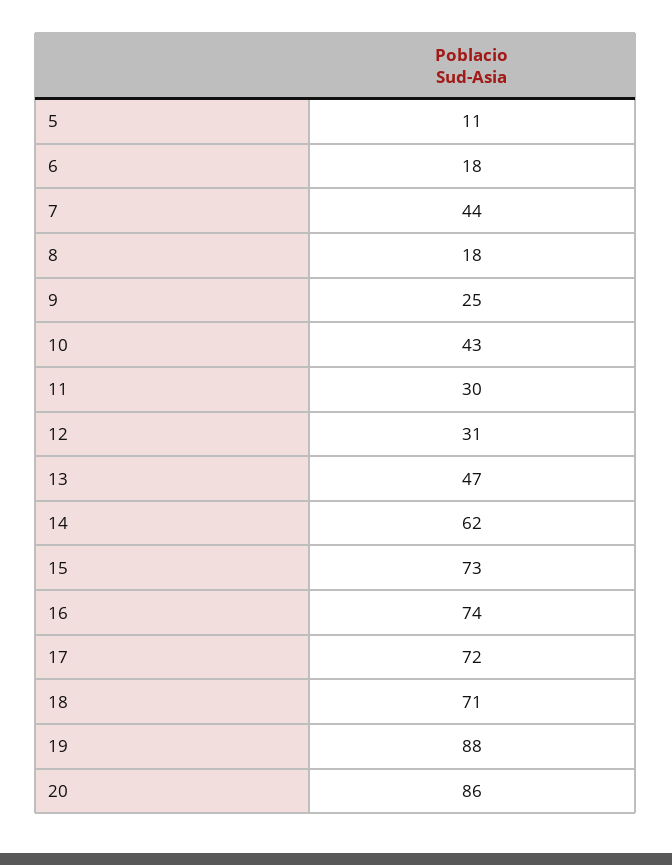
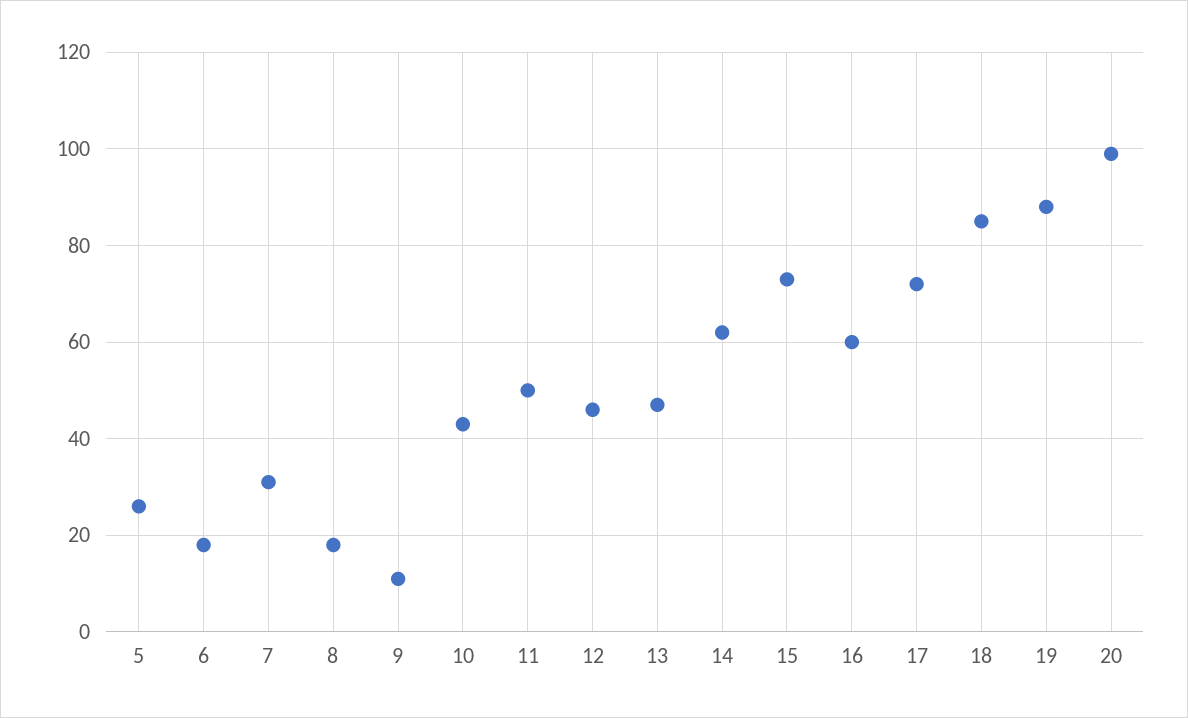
  {
-   "5": 11,
+   "5": 25,
    "6": 18,
-   "7": 44,
+   "7": 30,
    "8": 18,
-   "9": 25,
+   "9": 10,
    "10": 43,
-   "11": 30,
+   "11": 50,
-   "12": 31,
+   "12": 45,
    "13": 47,
    "14": 62,
    "15": 73,
-   "16": 74,
+   "16": 60,
    "17": 72,
-   "18": 71,
+   "18": 85,
    "19": 88,
-   "20": 86
+   "20": 100
  }

